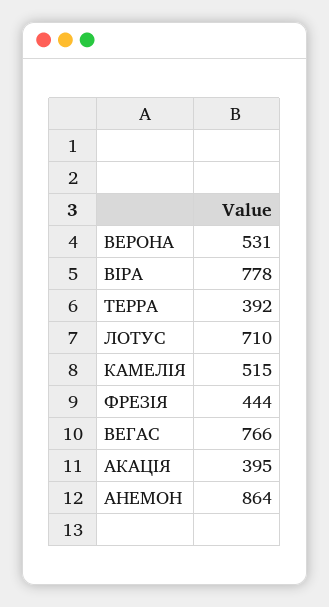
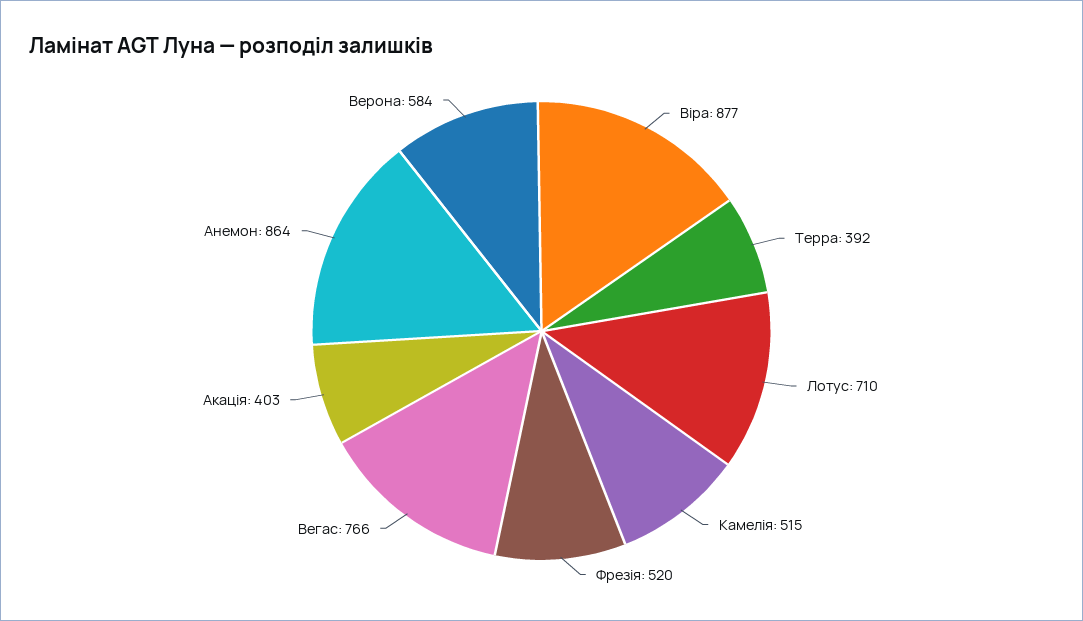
  {
-   "ВЕРОНА": 531,
+   "ВЕРОНА": 584,
-   "ВІРА": 778,
+   "ВІРА": 877,
    "ТЕРРА": 392,
    "ЛОТУС": 710,
    "КАМЕЛІЯ": 515,
-   "ФРЕЗІЯ": 444,
+   "ФРЕЗІЯ": 520,
    "ВЕГАС": 766,
-   "АКАЦІЯ": 395,
+   "АКАЦІЯ": 403,
    "АНЕМОН": 864
  }

